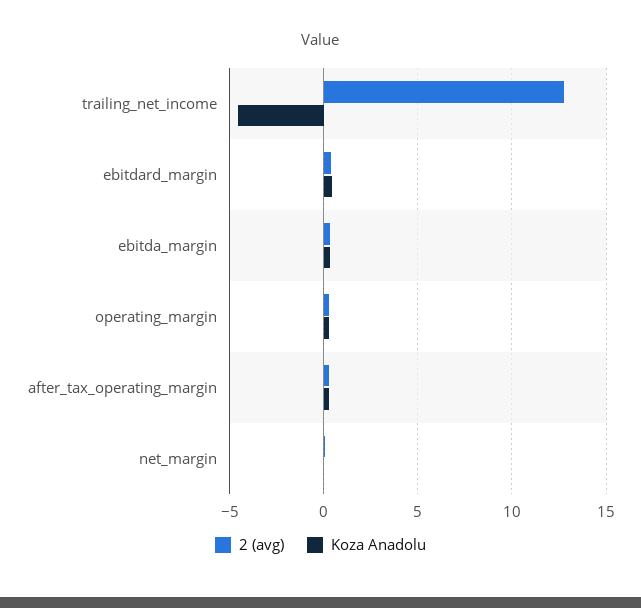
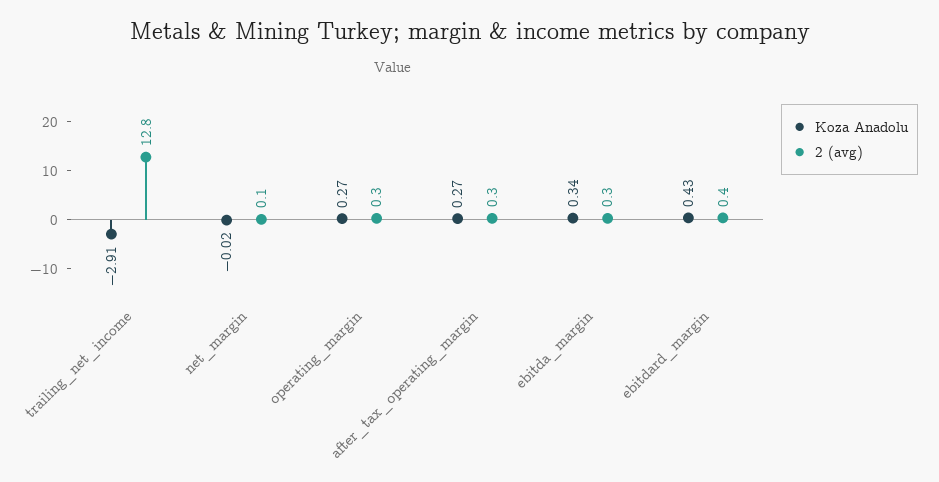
  {
    "2 (avg)": {
      "trailing_net_income": 12.8,
      "ebitdard_margin": 0.4,
      "ebitda_margin": 0.3,
      "operating_margin": 0.3,
      "after_tax_operating_margin": 0.3,
      "net_margin": 0.1
    },
    "Koza Anadolu": {
-     "trailing_net_income": -4.5,
+     "trailing_net_income": -2.91,
      "ebitdard_margin": 0.43,
      "ebitda_margin": 0.34,
      "operating_margin": 0.27,
      "after_tax_operating_margin": 0.27,
      "net_margin": -0.02
    }
  }

